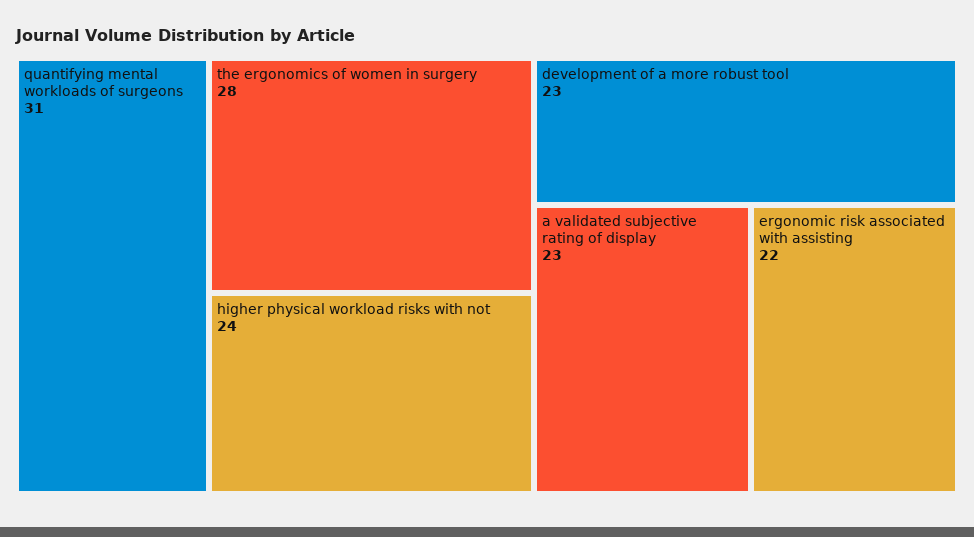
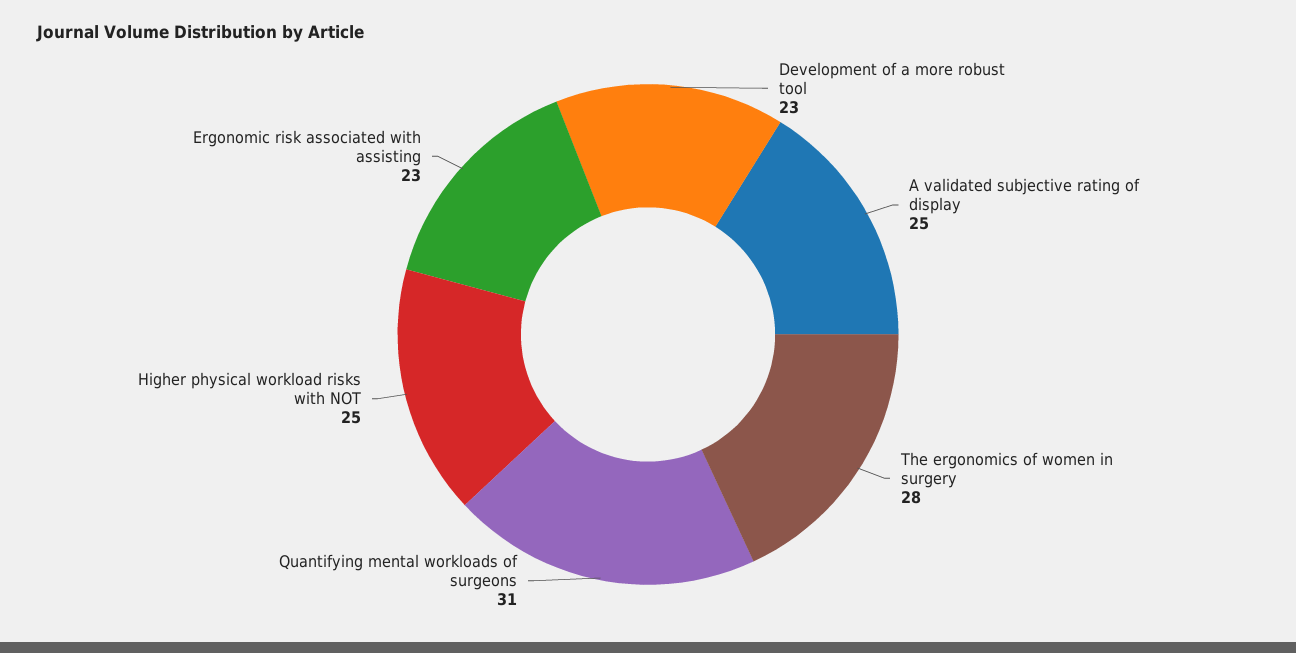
  {
    "quantifying mental workloads of surgeons": 31,
    "the ergonomics of women in surgery": 28,
-   "higher physical workload risks with not": 24,
+   "higher physical workload risks with not": 25,
    "development of a more robust tool": 23,
-   "a validated subjective rating of display": 23,
+   "a validated subjective rating of display": 25,
-   "ergonomic risk associated with assisting": 22
+   "ergonomic risk associated with assisting": 23
  }

